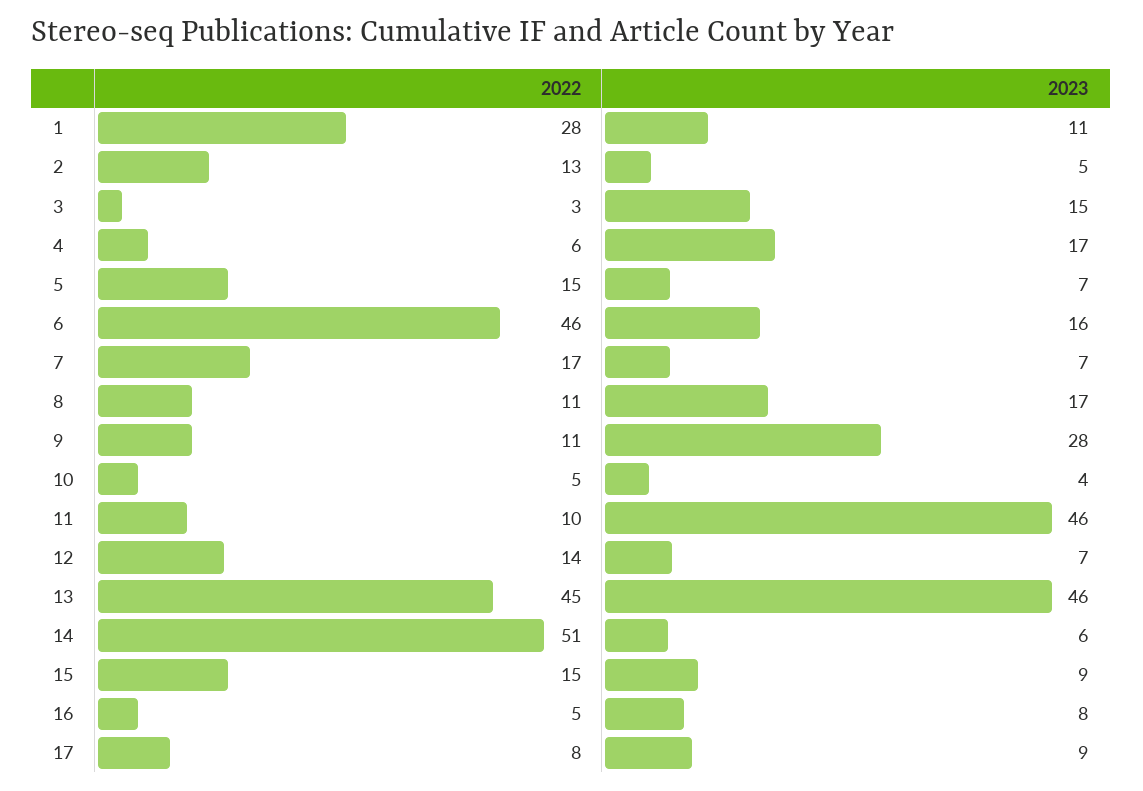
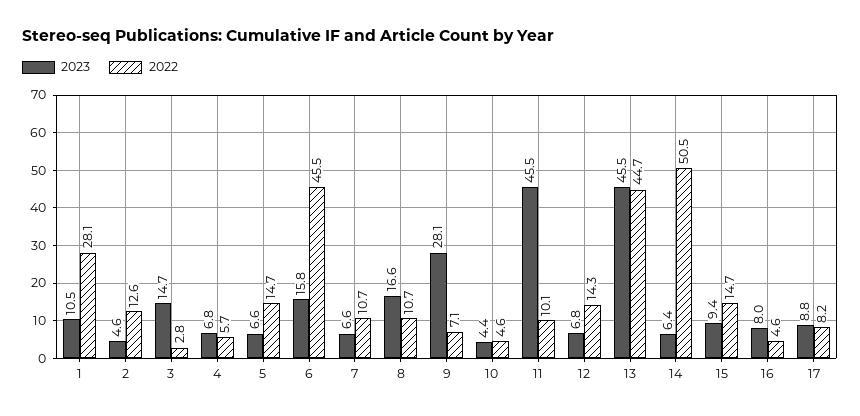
  {
    "2022": {
      "1": 28.1,
      "2": 12.6,
      "3": 2.8,
      "4": 5.7,
      "5": 14.7,
      "6": 45.5,
-     "7": 17,
+     "7": 10.7,
      "8": 10.7,
-     "9": 11,
+     "9": 7.1,
      "10": 4.6,
      "11": 10.1,
      "12": 14.3,
      "13": 44.7,
      "14": 50.5,
      "15": 14.7,
      "16": 4.6,
      "17": 8.2
    },
    "2023": {
      "1": 10.5,
      "2": 4.6,
      "3": 14.7,
-     "4": 17,
+     "4": 6.8,
      "5": 6.6,
      "6": 15.8,
      "7": 6.6,
      "8": 16.6,
      "9": 28.1,
      "10": 4.4,
      "11": 45.5,
      "12": 6.8,
      "13": 45.5,
      "14": 6.4,
      "15": 9.4,
      "16": 8,
      "17": 8.8
    }
  }

